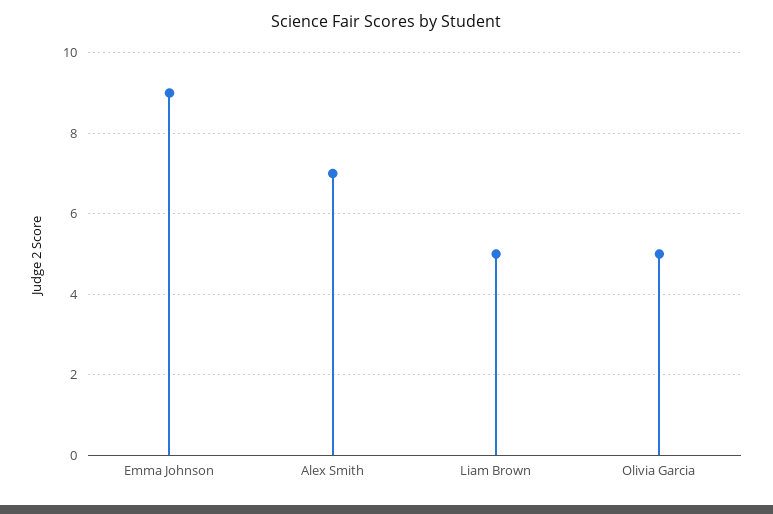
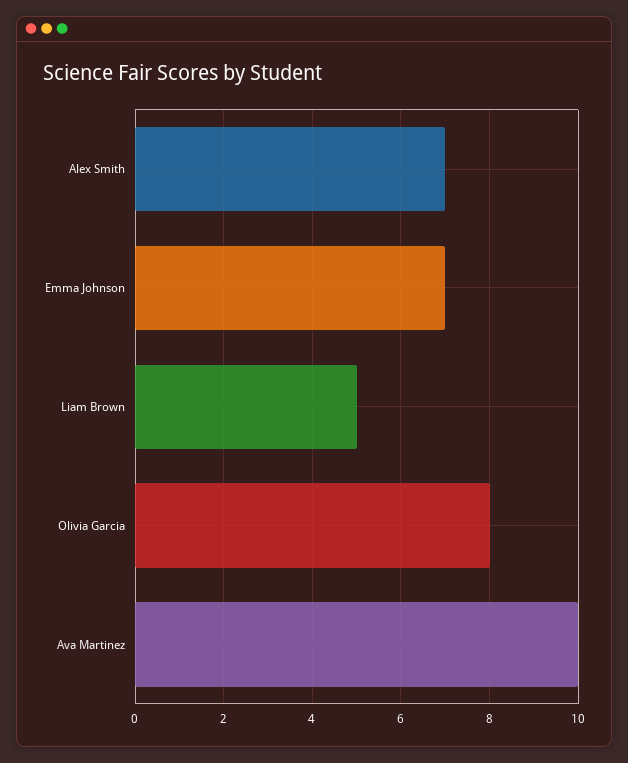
  {
-   "Emma Johnson": 9,
+   "Emma Johnson": 7,
    "Alex Smith": 7,
    "Liam Brown": 5,
-   "Olivia Garcia": 5
+   "Olivia Garcia": 8,
+   "Ava Martinez": 10
  }

